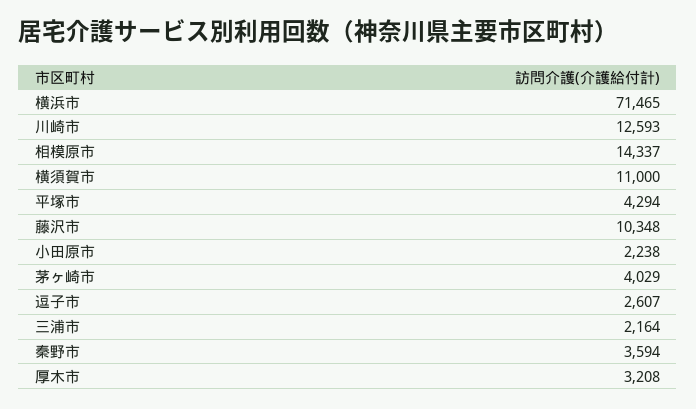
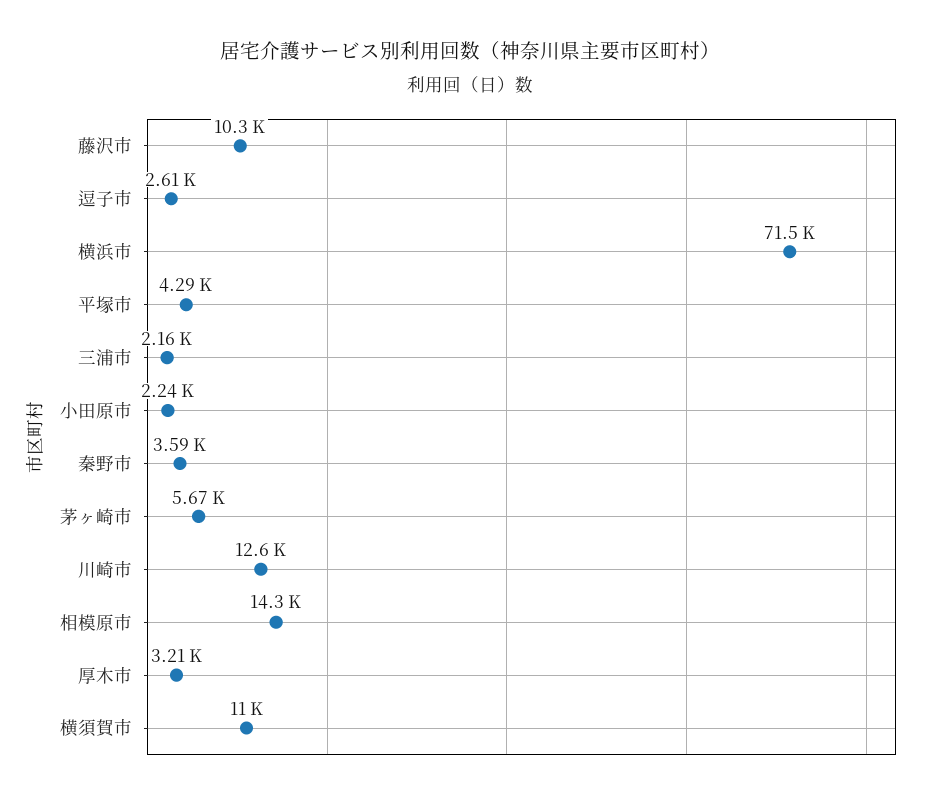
  {
    "横浜市": 71465,
    "川崎市": 12593,
    "相模原市": 14337,
    "横須賀市": 11000,
    "平塚市": 4294,
    "藤沢市": 10348,
    "小田原市": 2238,
-   "茅ヶ崎市": 4029,
+   "茅ヶ崎市": 5670,
    "逗子市": 2607,
    "三浦市": 2164,
    "秦野市": 3594,
    "厚木市": 3208
  }

